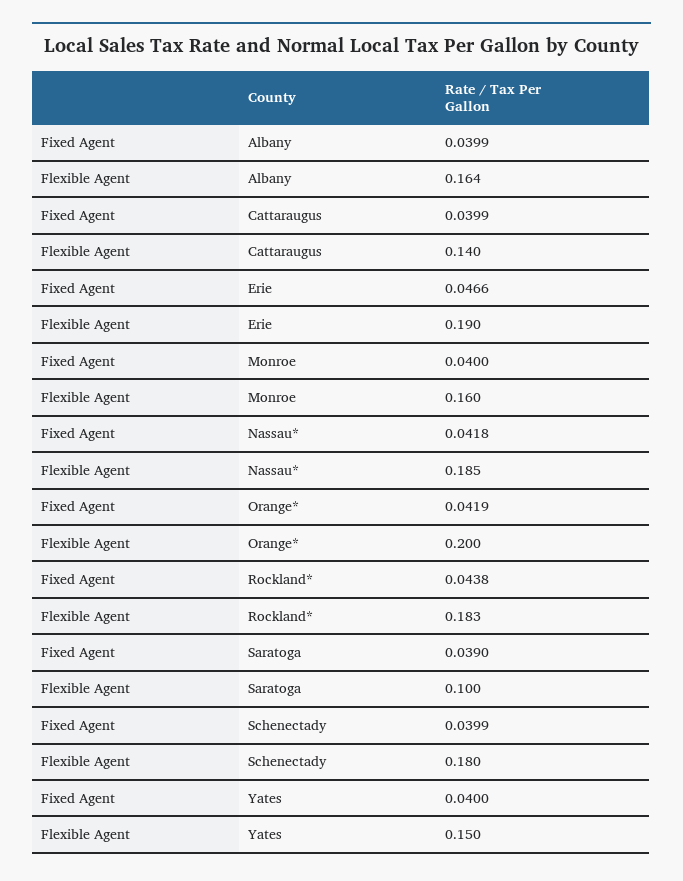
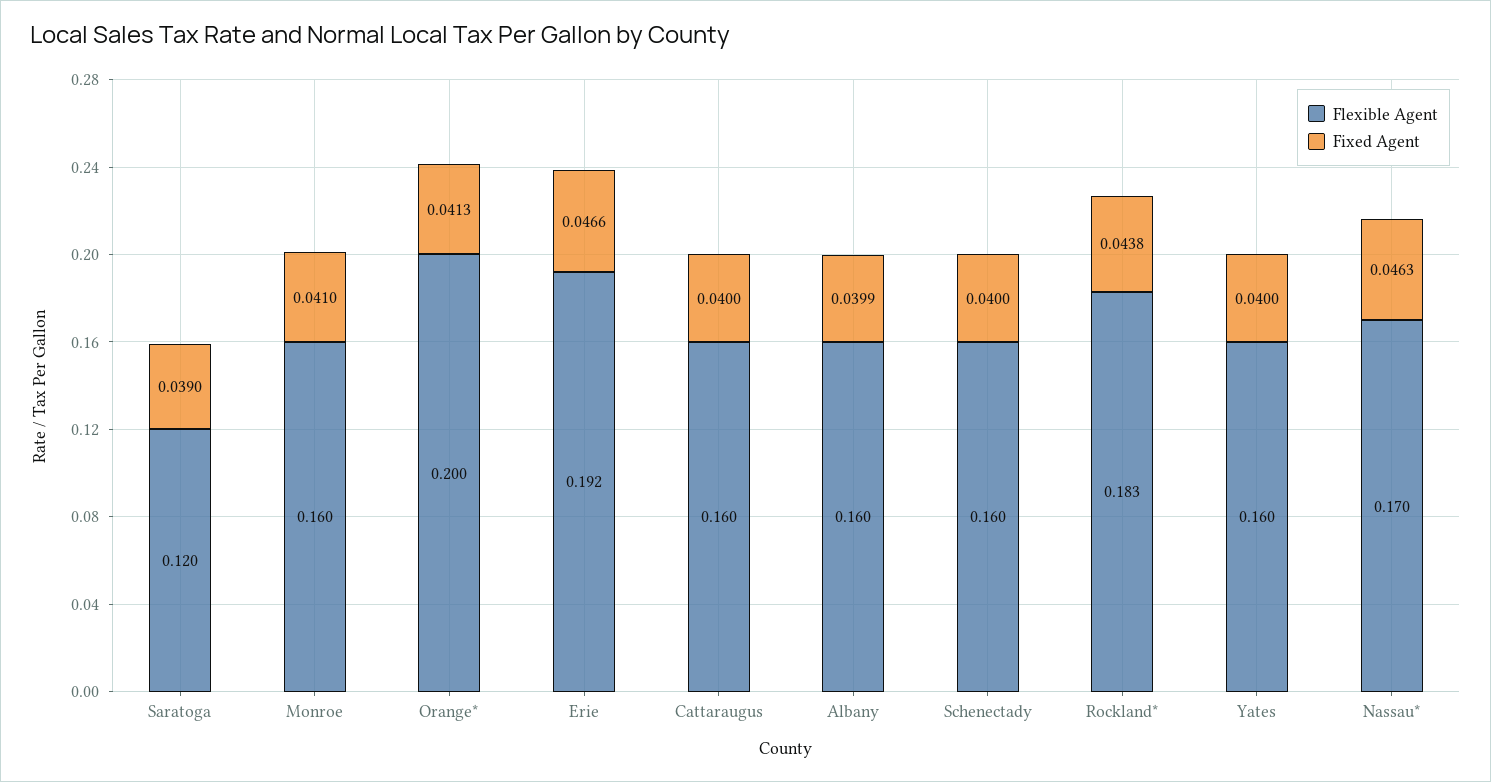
  {
    "Fixed Agent": {
      "Albany": 0.0399,
-     "Cattaraugus": 0.0399,
+     "Cattaraugus": 0.04,
      "Erie": 0.0466,
-     "Monroe": 0.04,
+     "Monroe": 0.041,
-     "Nassau*": 0.0418,
+     "Nassau*": 0.0463,
-     "Orange*": 0.0419,
+     "Orange*": 0.0413,
      "Rockland*": 0.0438,
      "Saratoga": 0.039,
-     "Schenectady": 0.0399,
+     "Schenectady": 0.04,
      "Yates": 0.04
    },
    "Flexible Agent": {
-     "Albany": 0.164,
+     "Albany": 0.16,
-     "Cattaraugus": 0.14,
+     "Cattaraugus": 0.16,
-     "Erie": 0.19,
+     "Erie": 0.192,
      "Monroe": 0.16,
-     "Nassau*": 0.185,
+     "Nassau*": 0.17,
      "Orange*": 0.2,
      "Rockland*": 0.183,
-     "Saratoga": 0.1,
+     "Saratoga": 0.12,
-     "Schenectady": 0.18,
+     "Schenectady": 0.16,
-     "Yates": 0.15
+     "Yates": 0.16
    }
  }

